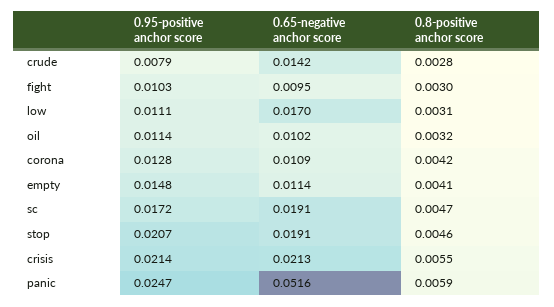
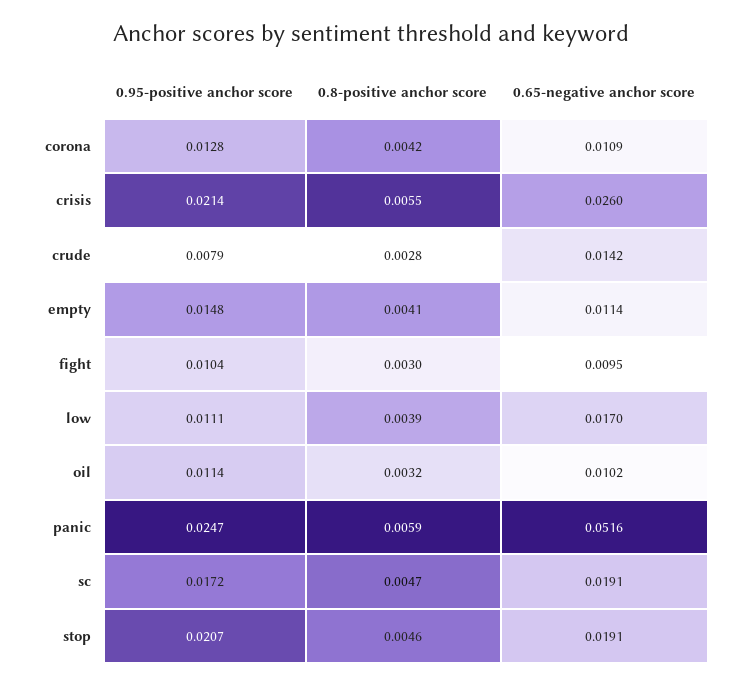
  {
    "0.95-positive anchor score": {
      "crude": 0.0079,
-     "fight": 0.0103,
+     "fight": 0.0104,
      "low": 0.0111,
      "oil": 0.0114,
      "corona": 0.0128,
      "empty": 0.0148,
      "sc": 0.0172,
      "stop": 0.0207,
      "crisis": 0.0214,
      "panic": 0.0247
    },
    "0.65-negative anchor score": {
      "crude": 0.0142,
      "fight": 0.0095,
      "low": 0.017,
      "oil": 0.0102,
      "corona": 0.0109,
      "empty": 0.0114,
      "sc": 0.0191,
      "stop": 0.0191,
-     "crisis": 0.0213,
+     "crisis": 0.026,
      "panic": 0.0516
    },
    "0.8-positive anchor score": {
      "crude": 0.0028,
      "fight": 0.003,
-     "low": 0.0031,
+     "low": 0.0039,
      "oil": 0.0032,
      "corona": 0.0042,
      "empty": 0.0041,
      "sc": 0.0047,
      "stop": 0.0046,
      "crisis": 0.0055,
      "panic": 0.0059
    }
  }

